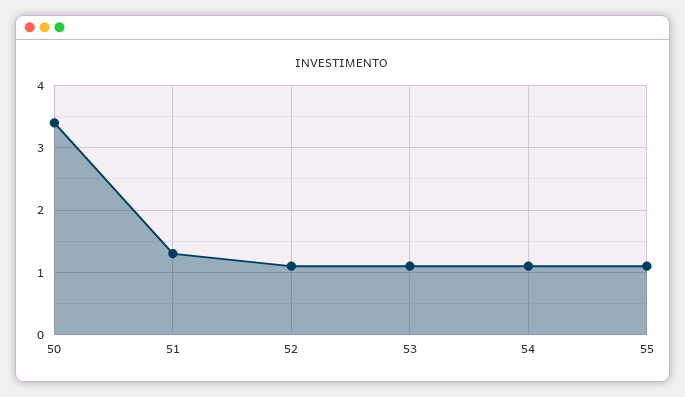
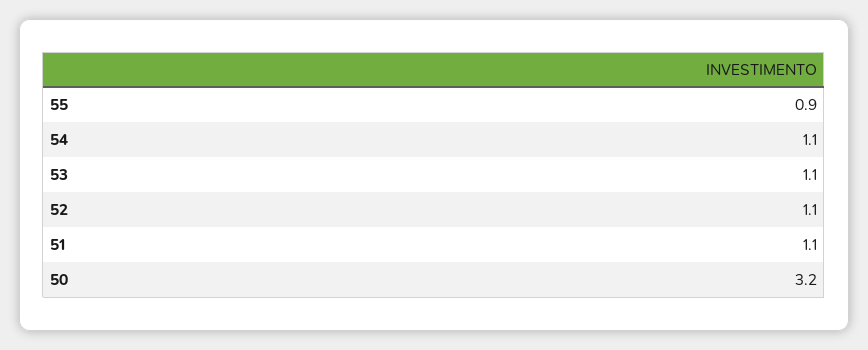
  {
-   "50": 3.4,
+   "50": 3.2,
-   "51": 1.3,
+   "51": 1.1,
    "52": 1.1,
    "53": 1.1,
    "54": 1.1,
-   "55": 1.1
+   "55": 0.9
  }

